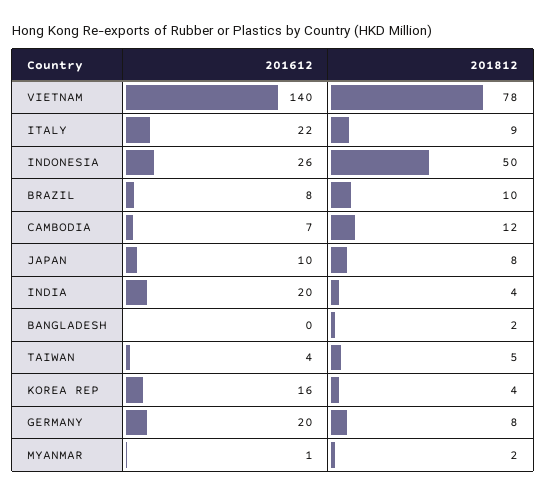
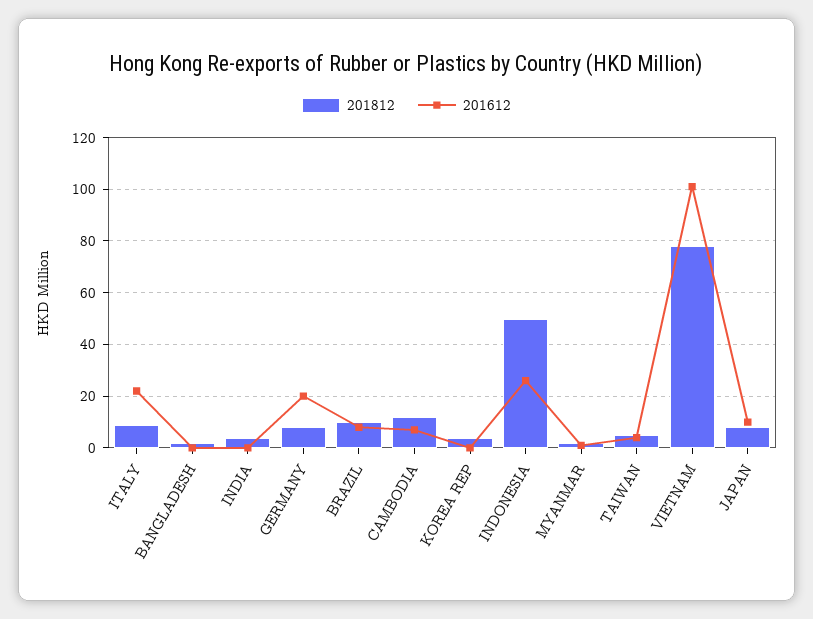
  {
    "201612": {
-     "VIETNAM": 140,
+     "VIETNAM": 100,
      "ITALY": 22,
      "INDONESIA": 26,
      "BRAZIL": 8,
      "CAMBODIA": 7,
      "JAPAN": 10,
-     "INDIA": 20,
+     "INDIA": 0,
      "BANGLADESH": 0,
      "TAIWAN": 4,
-     "KOREA REP": 16,
+     "KOREA REP": 0,
      "GERMANY": 20,
      "MYANMAR": 1
    },
    "201812": {
      "VIETNAM": 78,
      "ITALY": 9,
      "INDONESIA": 50,
      "BRAZIL": 10,
      "CAMBODIA": 12,
      "JAPAN": 8,
      "INDIA": 4,
      "BANGLADESH": 2,
      "TAIWAN": 5,
      "KOREA REP": 4,
      "GERMANY": 8,
      "MYANMAR": 2
    }
  }

